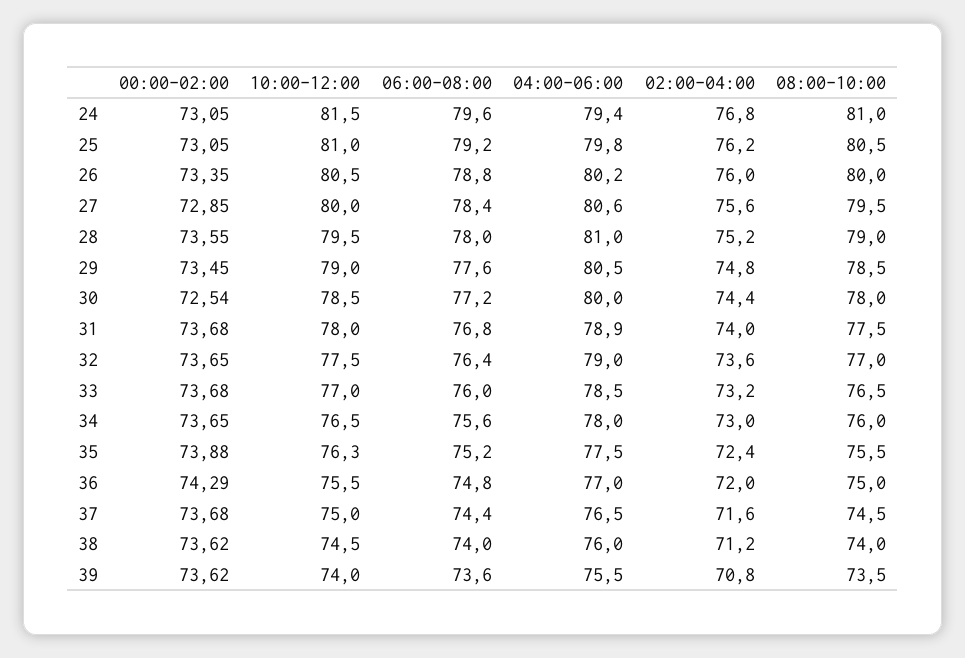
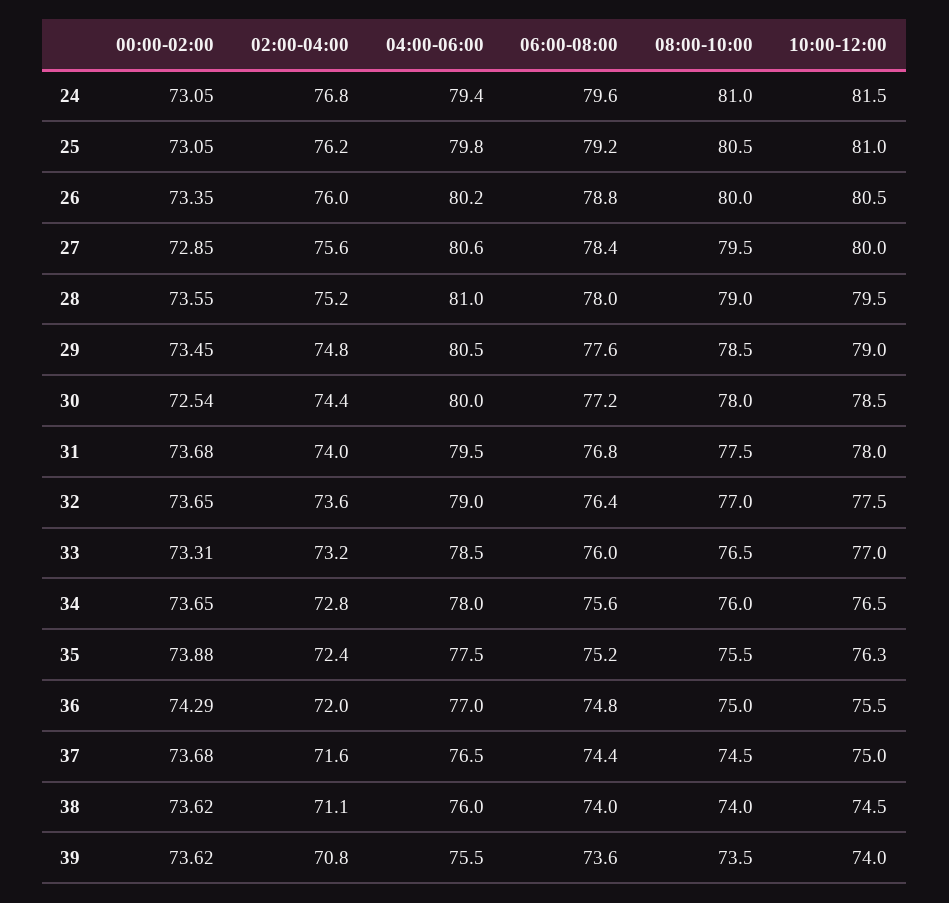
  {
    "00:00-02:00": {
      "24": 73.05,
      "25": 73.05,
      "26": 73.35,
      "27": 72.85,
      "28": 73.55,
      "29": 73.45,
      "30": 72.54,
      "31": 73.68,
      "32": 73.65,
-     "33": 73.68,
+     "33": 73.31,
      "34": 73.65,
      "35": 73.88,
      "36": 74.29,
      "37": 73.68,
      "38": 73.62,
      "39": 73.62
    },
    "10:00-12:00": {
      "24": 81.5,
      "25": 81,
      "26": 80.5,
      "27": 80,
      "28": 79.5,
      "29": 79,
      "30": 78.5,
      "31": 78,
      "32": 77.5,
      "33": 77,
      "34": 76.5,
      "35": 76.3,
      "36": 75.5,
      "37": 75,
      "38": 74.5,
      "39": 74
    },
    "06:00-08:00": {
      "24": 79.6,
      "25": 79.2,
      "26": 78.8,
      "27": 78.4,
      "28": 78,
      "29": 77.6,
      "30": 77.2,
      "31": 76.8,
      "32": 76.4,
      "33": 76,
      "34": 75.6,
      "35": 75.2,
      "36": 74.8,
      "37": 74.4,
      "38": 74,
      "39": 73.6
    },
    "04:00-06:00": {
      "24": 79.4,
      "25": 79.8,
      "26": 80.2,
      "27": 80.6,
      "28": 81,
      "29": 80.5,
      "30": 80,
-     "31": 78.9,
+     "31": 79.5,
      "32": 79,
      "33": 78.5,
      "34": 78,
      "35": 77.5,
      "36": 77,
      "37": 76.5,
      "38": 76,
      "39": 75.5
    },
    "02:00-04:00": {
      "24": 76.8,
      "25": 76.2,
      "26": 76,
      "27": 75.6,
      "28": 75.2,
      "29": 74.8,
      "30": 74.4,
      "31": 74,
      "32": 73.6,
      "33": 73.2,
-     "34": 73,
+     "34": 72.8,
      "35": 72.4,
      "36": 72,
      "37": 71.6,
-     "38": 71.2,
+     "38": 71.1,
      "39": 70.8
    },
    "08:00-10:00": {
      "24": 81,
      "25": 80.5,
      "26": 80,
      "27": 79.5,
      "28": 79,
      "29": 78.5,
      "30": 78,
      "31": 77.5,
      "32": 77,
      "33": 76.5,
      "34": 76,
      "35": 75.5,
      "36": 75,
      "37": 74.5,
      "38": 74,
      "39": 73.5
    }
  }

